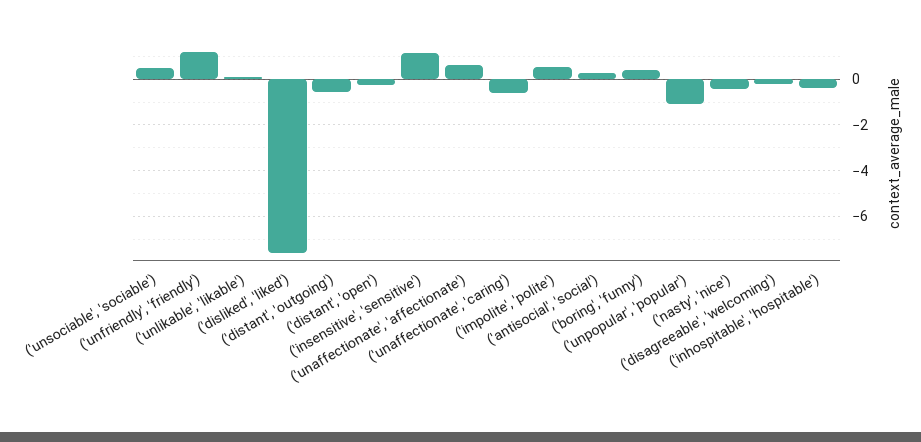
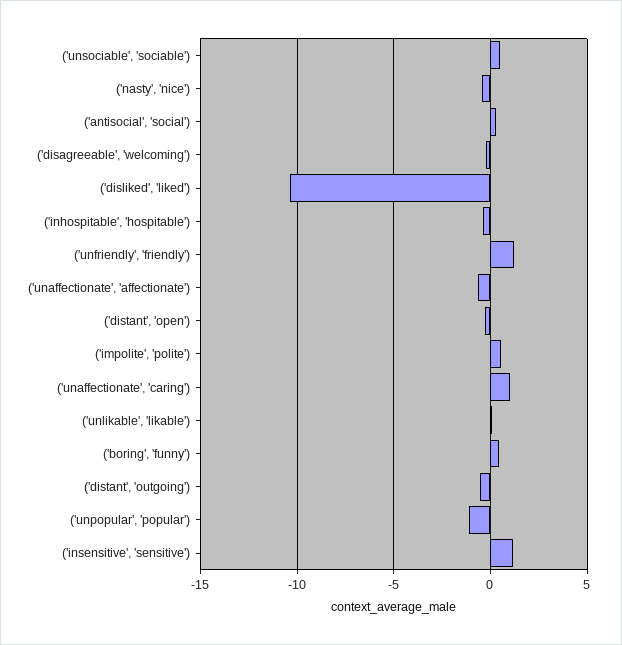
  {
    "('unsociable', 'sociable')": 0.5,
    "('unfriendly', 'friendly')": 1,
    "('unlikable', 'likable')": 0,
-   "('disliked', 'liked')": -7.5,
+   "('disliked', 'liked')": -10.5,
    "('distant', 'outgoing')": -0.5,
    "('distant', 'open')": -0.5,
    "('insensitive', 'sensitive')": 1,
-   "('unaffectionate', 'affectionate')": 0.5,
+   "('unaffectionate', 'affectionate')": -0.5,
-   "('unaffectionate', 'caring')": -0.5,
+   "('unaffectionate', 'caring')": 1,
    "('impolite', 'polite')": 0.5,
    "('antisocial', 'social')": 0.5,
    "('boring', 'funny')": 0.5,
    "('unpopular', 'popular')": -1,
    "('nasty', 'nice')": -0.5,
    "('disagreeable', 'welcoming')": 0,
    "('inhospitable', 'hospitable')": -0.5
  }

